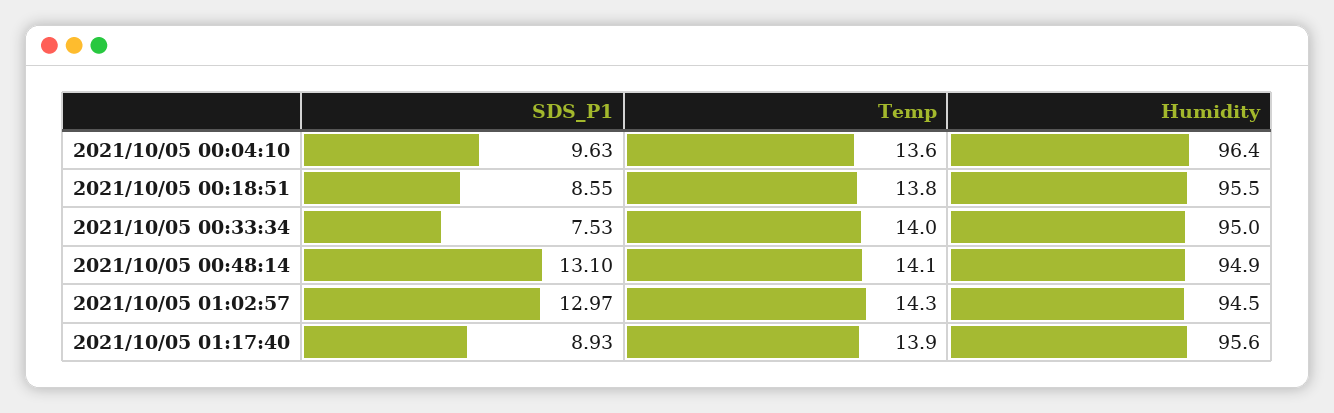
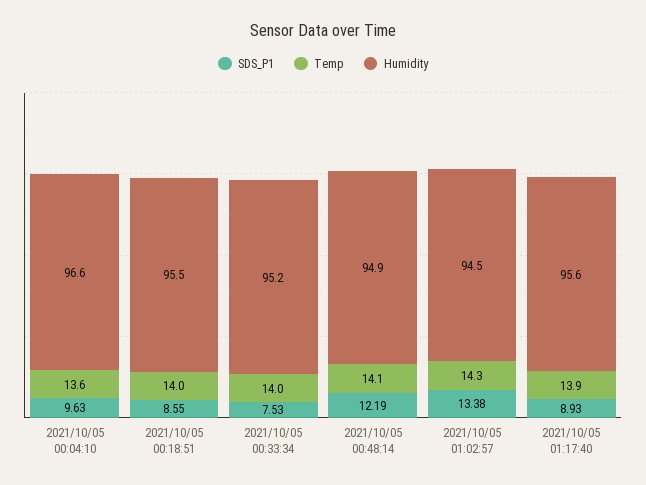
  {
    "SDS_P1": {
      "2021/10/05 00:04:10": 9.63,
      "2021/10/05 00:18:51": 8.55,
      "2021/10/05 00:33:34": 7.53,
-     "2021/10/05 00:48:14": 13.1,
+     "2021/10/05 00:48:14": 12.19,
-     "2021/10/05 01:02:57": 12.97,
+     "2021/10/05 01:02:57": 13.38,
      "2021/10/05 01:17:40": 8.93
    },
    "Temp": {
      "2021/10/05 00:04:10": 13.6,
-     "2021/10/05 00:18:51": 13.8,
+     "2021/10/05 00:18:51": 14,
      "2021/10/05 00:33:34": 14,
      "2021/10/05 00:48:14": 14.1,
      "2021/10/05 01:02:57": 14.3,
      "2021/10/05 01:17:40": 13.9
    },
    "Humidity": {
-     "2021/10/05 00:04:10": 96.4,
+     "2021/10/05 00:04:10": 96.6,
      "2021/10/05 00:18:51": 95.5,
-     "2021/10/05 00:33:34": 95,
+     "2021/10/05 00:33:34": 95.2,
      "2021/10/05 00:48:14": 94.9,
      "2021/10/05 01:02:57": 94.5,
      "2021/10/05 01:17:40": 95.6
    }
  }

